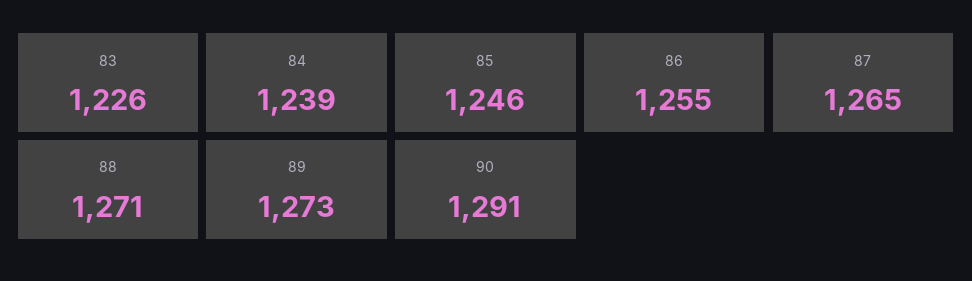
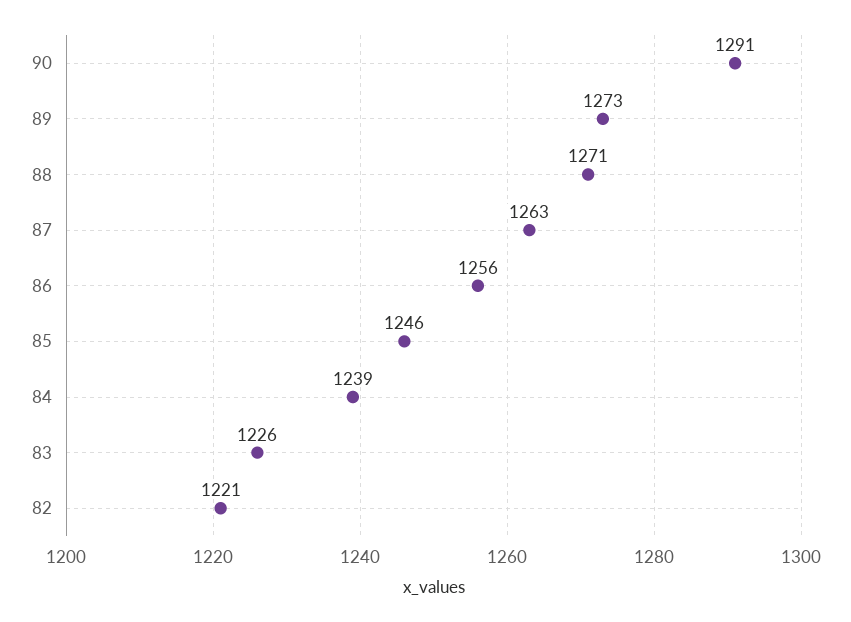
  {
    "83": 1226,
    "84": 1239,
    "85": 1246,
-   "86": 1255,
+   "86": 1256,
-   "87": 1265,
+   "87": 1263,
    "88": 1271,
    "89": 1273,
-   "90": 1291
+   "90": 1291,
+   "82": 1221
  }

